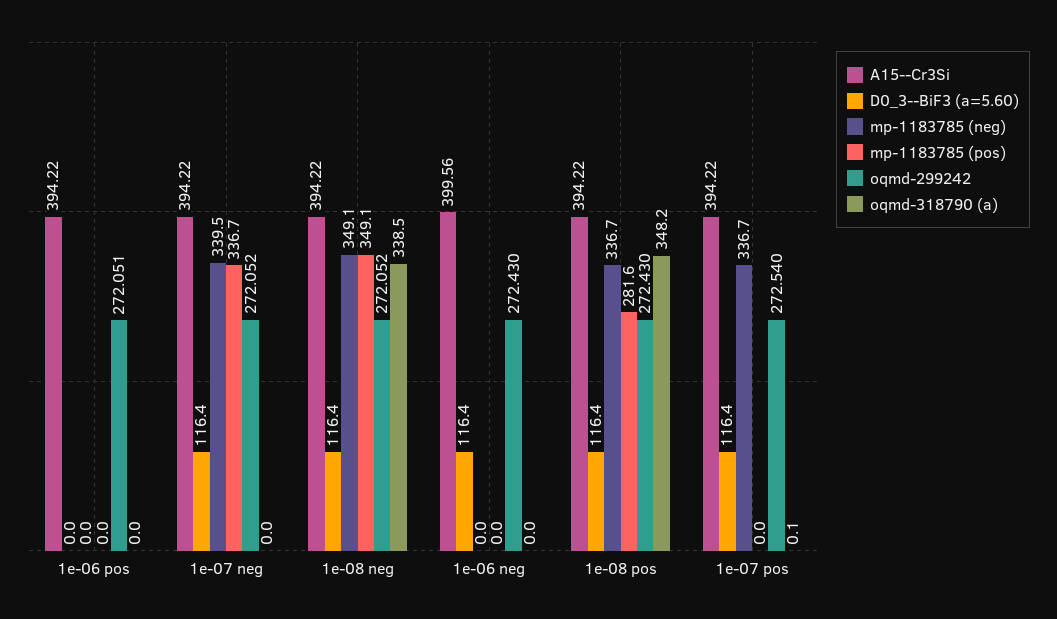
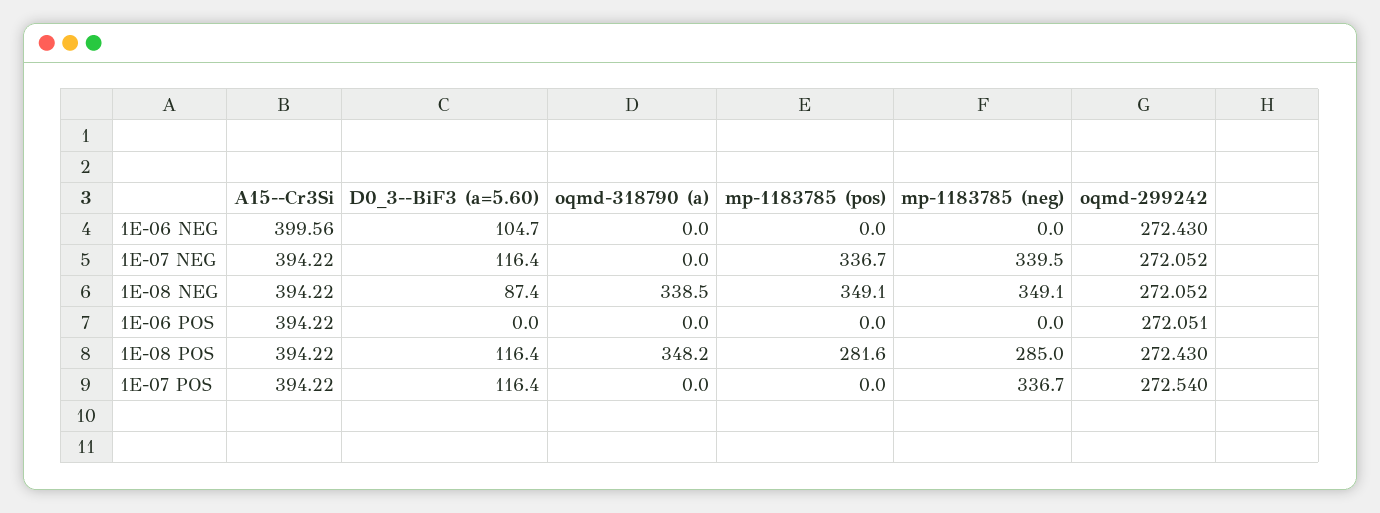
  {
    "A15--Cr3Si": {
      "1e-06 pos": 394.22,
      "1e-07 neg": 394.22,
      "1e-08 neg": 394.22,
      "1e-06 neg": 399.56,
      "1e-08 pos": 394.22,
      "1e-07 pos": 394.22
    },
    "D0_3--BiF3 (a=5.60)": {
      "1e-06 pos": 0,
      "1e-07 neg": 116.4,
-     "1e-08 neg": 116.4,
+     "1e-08 neg": 87.4,
-     "1e-06 neg": 116.4,
+     "1e-06 neg": 104.7,
      "1e-08 pos": 116.4,
      "1e-07 pos": 116.4
    },
    "mp-1183785 (neg)": {
      "1e-06 pos": 0,
      "1e-07 neg": 339.5,
      "1e-08 neg": 349.1,
      "1e-06 neg": 0,
-     "1e-08 pos": 336.7,
+     "1e-08 pos": 285,
      "1e-07 pos": 336.7
    },
    "mp-1183785 (pos)": {
      "1e-06 pos": 0,
      "1e-07 neg": 336.7,
      "1e-08 neg": 349.1,
      "1e-06 neg": 0,
      "1e-08 pos": 281.6,
      "1e-07 pos": 0
    },
    "oqmd-299242": {
      "1e-06 pos": 272.051,
      "1e-07 neg": 272.052,
      "1e-08 neg": 272.052,
      "1e-06 neg": 272.43,
      "1e-08 pos": 272.43,
      "1e-07 pos": 272.54
    },
    "oqmd-318790 (a)": {
      "1e-06 pos": 0,
      "1e-07 neg": 0,
      "1e-08 neg": 338.5,
      "1e-06 neg": 0,
      "1e-08 pos": 348.2,
-     "1e-07 pos": 0.1
+     "1e-07 pos": 0
    }
  }

